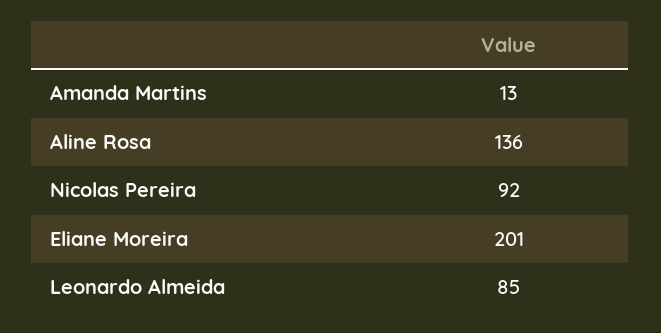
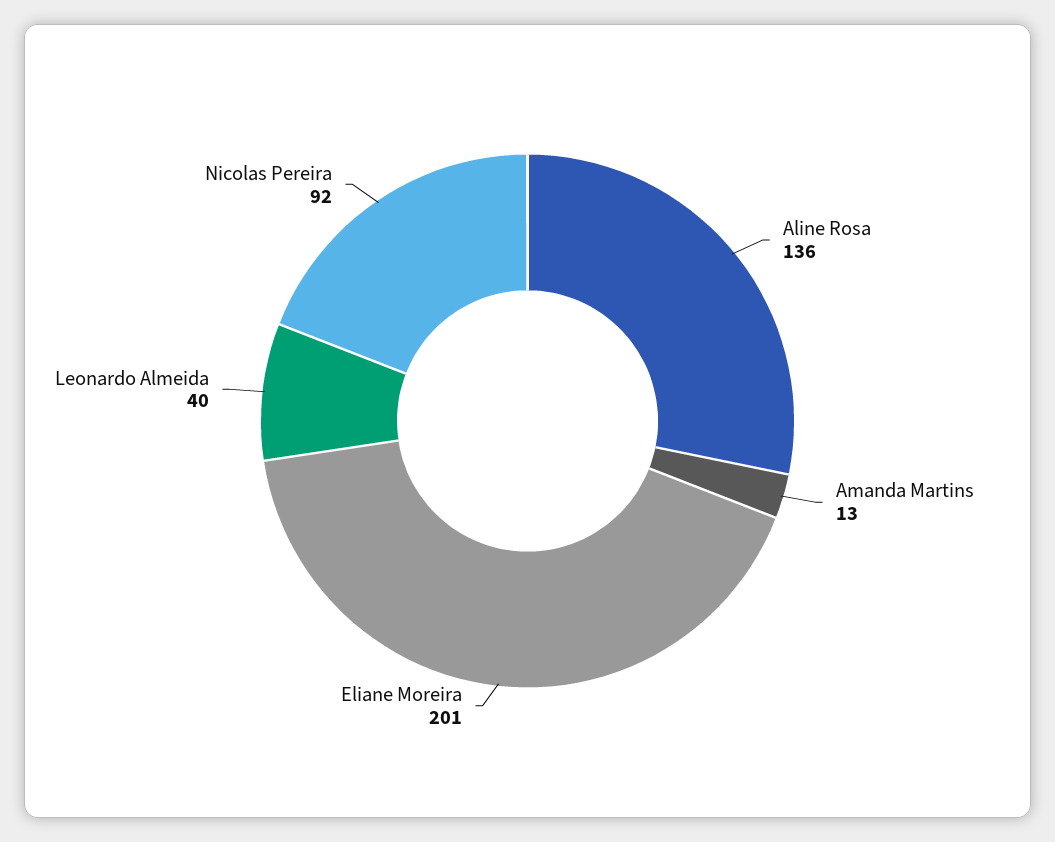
  {
    "Amanda Martins": 13,
    "Aline Rosa": 136,
    "Nicolas Pereira": 92,
    "Eliane Moreira": 201,
-   "Leonardo Almeida": 85
+   "Leonardo Almeida": 40
  }

